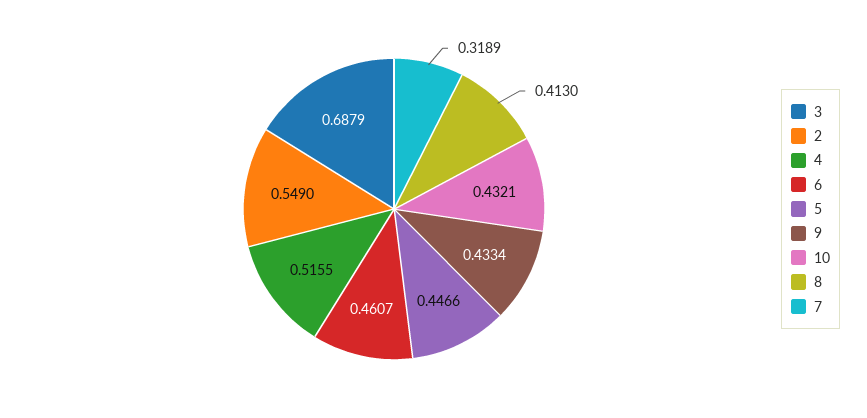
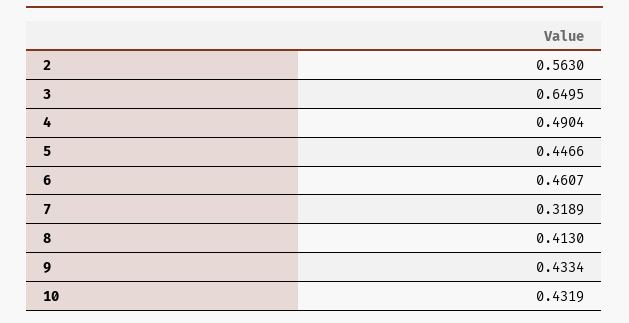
  {
-   "3": 0.6879,
+   "3": 0.6495,
-   "2": 0.549,
+   "2": 0.563,
-   "4": 0.5155,
+   "4": 0.4904,
    "6": 0.4607,
    "5": 0.4466,
    "9": 0.4334,
-   "10": 0.4321,
+   "10": 0.4319,
    "8": 0.413,
    "7": 0.3189
  }

